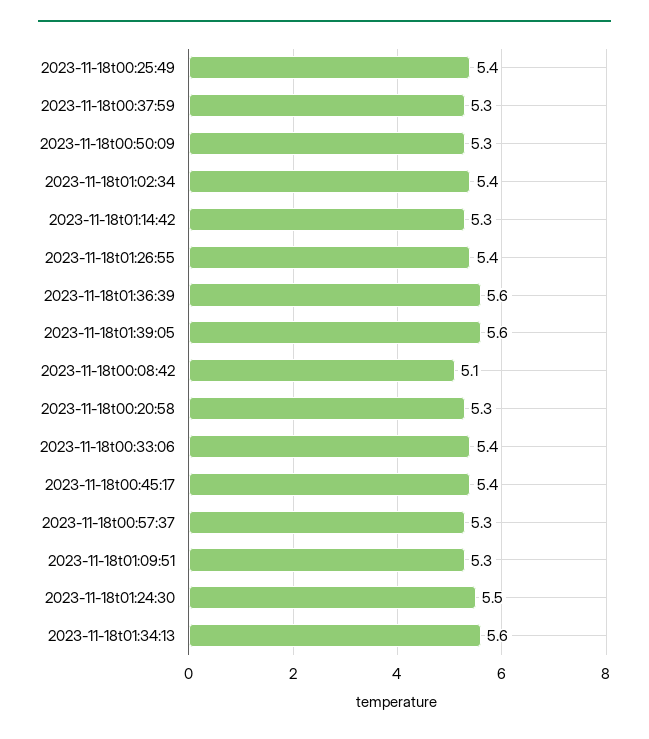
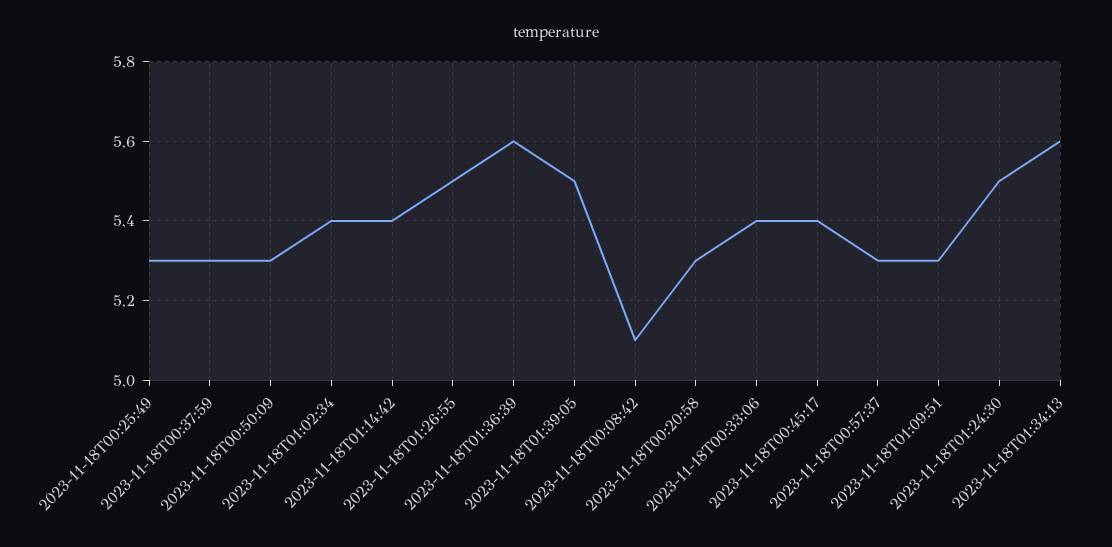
  {
-   "2023-11-18t00:25:49": 5.4,
+   "2023-11-18t00:25:49": 5.3,
    "2023-11-18t00:37:59": 5.3,
    "2023-11-18t00:50:09": 5.3,
    "2023-11-18t01:02:34": 5.4,
-   "2023-11-18t01:14:42": 5.3,
+   "2023-11-18t01:14:42": 5.4,
-   "2023-11-18t01:26:55": 5.4,
+   "2023-11-18t01:26:55": 5.5,
    "2023-11-18t01:36:39": 5.6,
-   "2023-11-18t01:39:05": 5.6,
+   "2023-11-18t01:39:05": 5.5,
    "2023-11-18t00:08:42": 5.1,
    "2023-11-18t00:20:58": 5.3,
    "2023-11-18t00:33:06": 5.4,
    "2023-11-18t00:45:17": 5.4,
    "2023-11-18t00:57:37": 5.3,
    "2023-11-18t01:09:51": 5.3,
    "2023-11-18t01:24:30": 5.5,
    "2023-11-18t01:34:13": 5.6
  }

